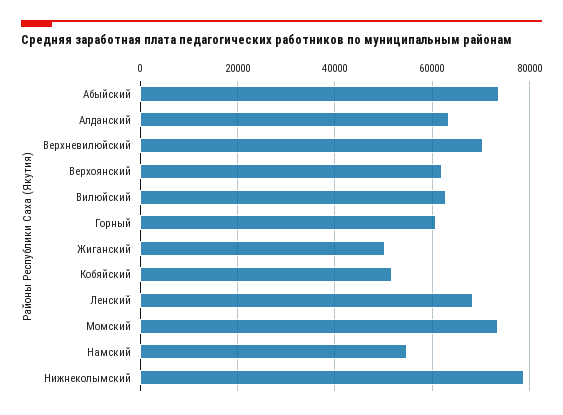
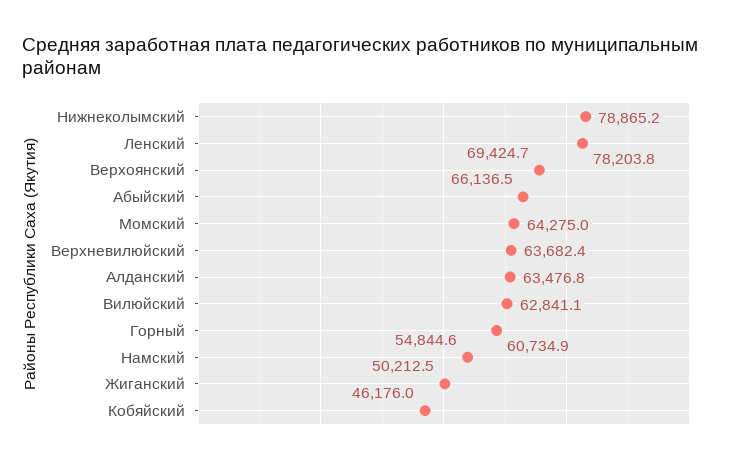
  {
-   "Абыйский": 74000,
+   "Абыйский": 66136.5,
    "Алданский": 63476.8,
-   "Верхневилюйский": 70000,
+   "Верхневилюйский": 63682.4,
-   "Верхоянский": 62000,
+   "Верхоянский": 69424.7,
    "Вилюйский": 62841.1,
    "Горный": 60734.9,
    "Жиганский": 50212.5,
-   "Кобяйский": 52000,
+   "Кобяйский": 46176,
-   "Ленский": 68000,
+   "Ленский": 78203.8,
-   "Момский": 74000,
+   "Момский": 64275,
    "Намский": 54844.6,
    "Нижнеколымский": 78865.2
  }

